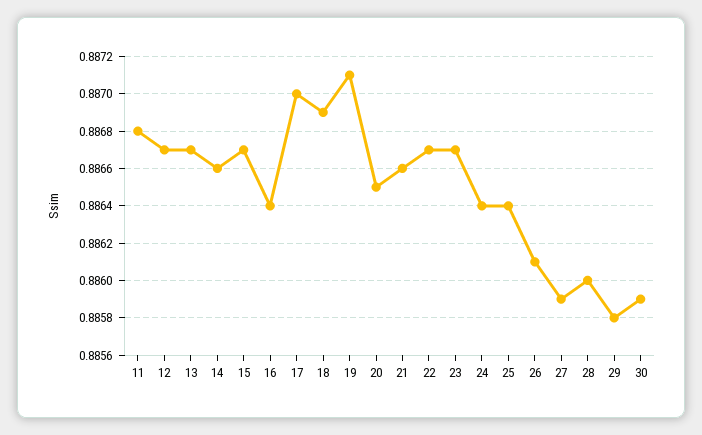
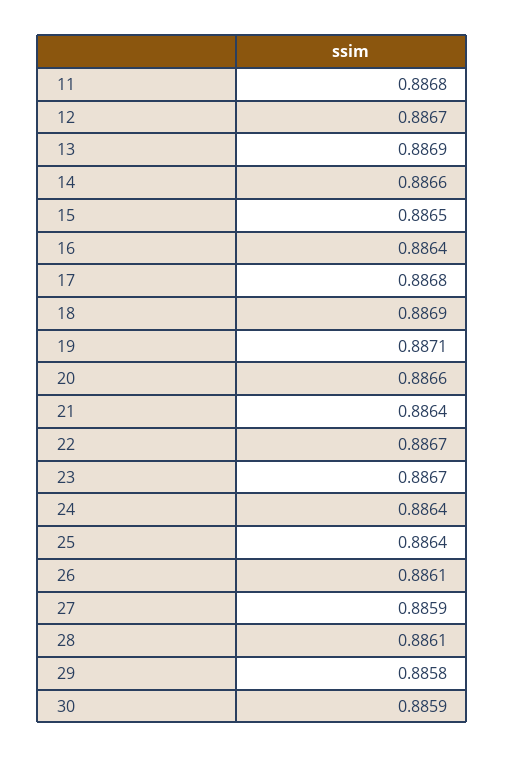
  {
    "11": 0.8868,
    "12": 0.8867,
-   "13": 0.8867,
+   "13": 0.8869,
    "14": 0.8866,
-   "15": 0.8867,
+   "15": 0.8865,
    "16": 0.8864,
-   "17": 0.887,
+   "17": 0.8868,
    "18": 0.8869,
    "19": 0.8871,
-   "20": 0.8865,
+   "20": 0.8866,
-   "21": 0.8866,
+   "21": 0.8864,
    "22": 0.8867,
    "23": 0.8867,
    "24": 0.8864,
    "25": 0.8864,
    "26": 0.8861,
    "27": 0.8859,
-   "28": 0.886,
+   "28": 0.8861,
    "29": 0.8858,
    "30": 0.8859
  }

